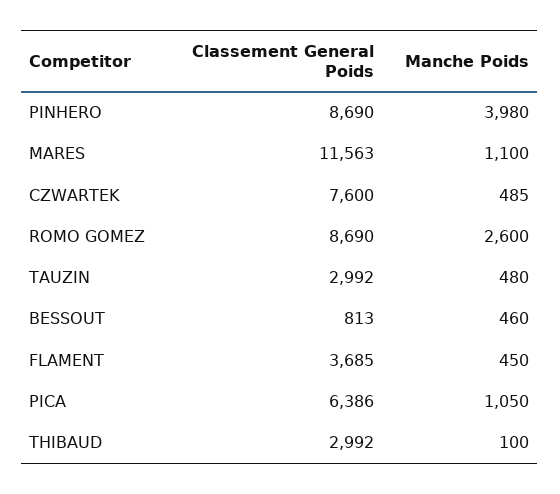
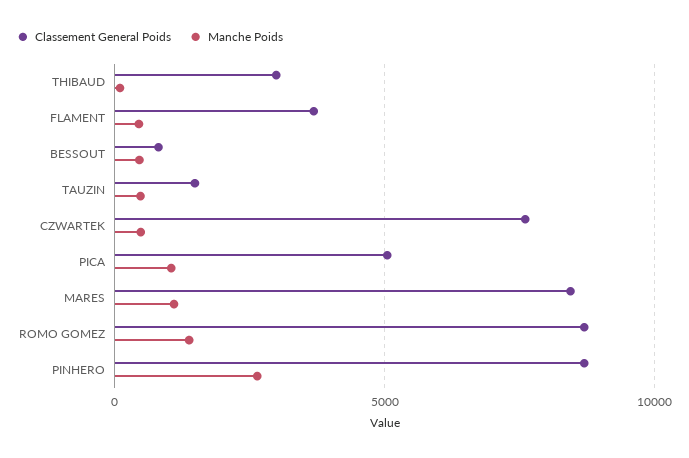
  {
    "Classement General Poids": {
      "PINHERO": 8690,
-     "MARES": 11563,
+     "MARES": 8500,
      "CZWARTEK": 7600,
      "ROMO GOMEZ": 8690,
-     "TAUZIN": 2992,
+     "TAUZIN": 1500,
      "BESSOUT": 813,
      "FLAMENT": 3685,
-     "PICA": 6386,
+     "PICA": 5000,
      "THIBAUD": 2992
    },
    "Manche Poids": {
-     "PINHERO": 3980,
+     "PINHERO": 2500,
      "MARES": 1100,
      "CZWARTEK": 485,
-     "ROMO GOMEZ": 2600,
+     "ROMO GOMEZ": 1500,
      "TAUZIN": 480,
      "BESSOUT": 460,
      "FLAMENT": 450,
      "PICA": 1050,
      "THIBAUD": 100
    }
  }

